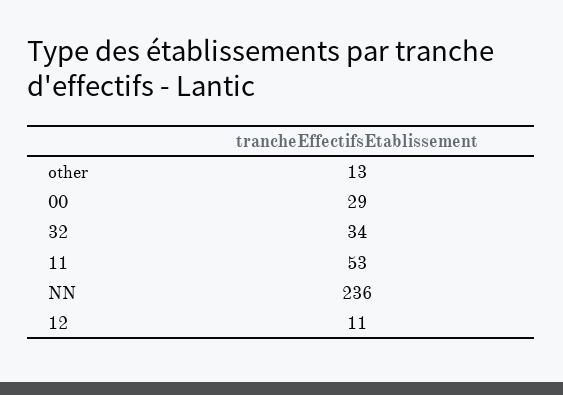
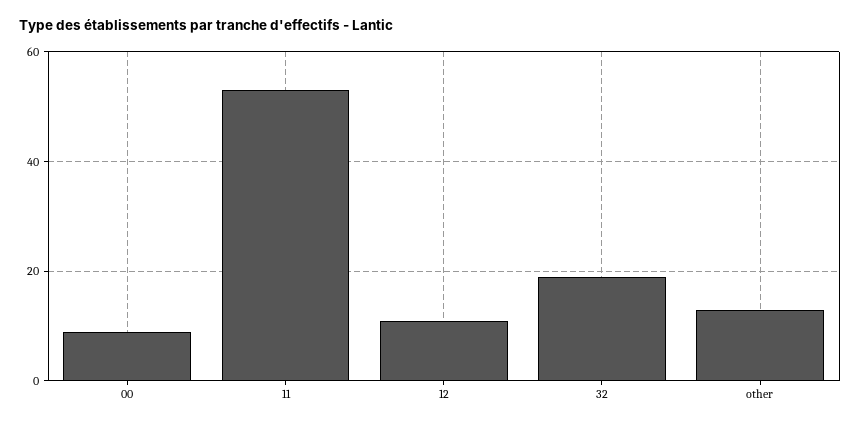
  {
    "other": 13,
-   "00": 29,
+   "00": 10,
-   "32": 34,
+   "32": 20,
    "11": 53,
-   "NN": 236,
    "12": 11
  }

